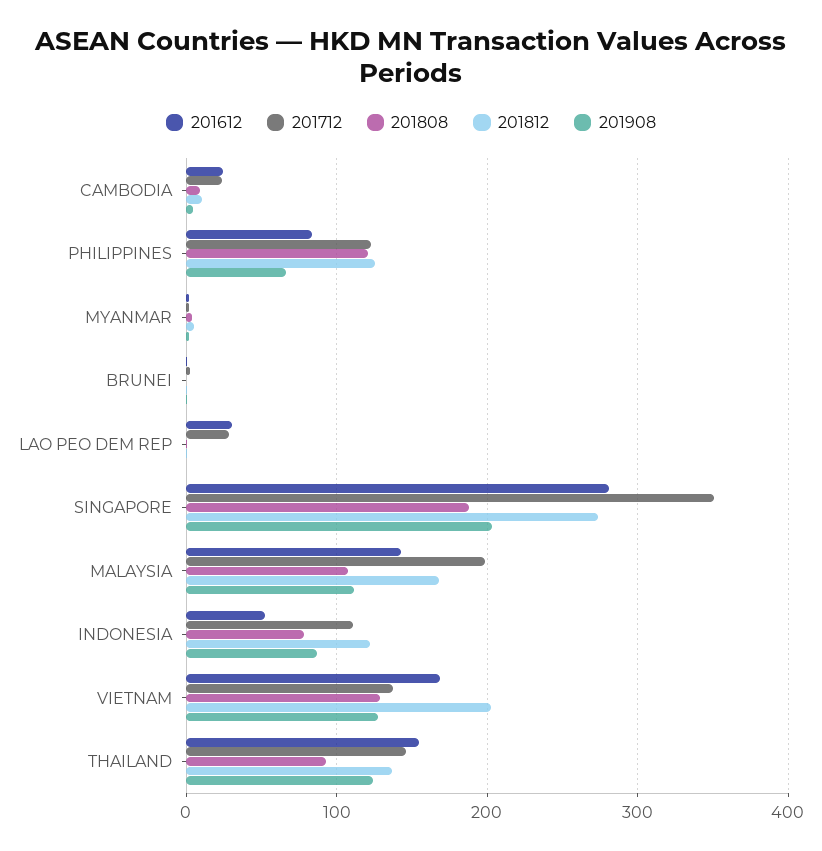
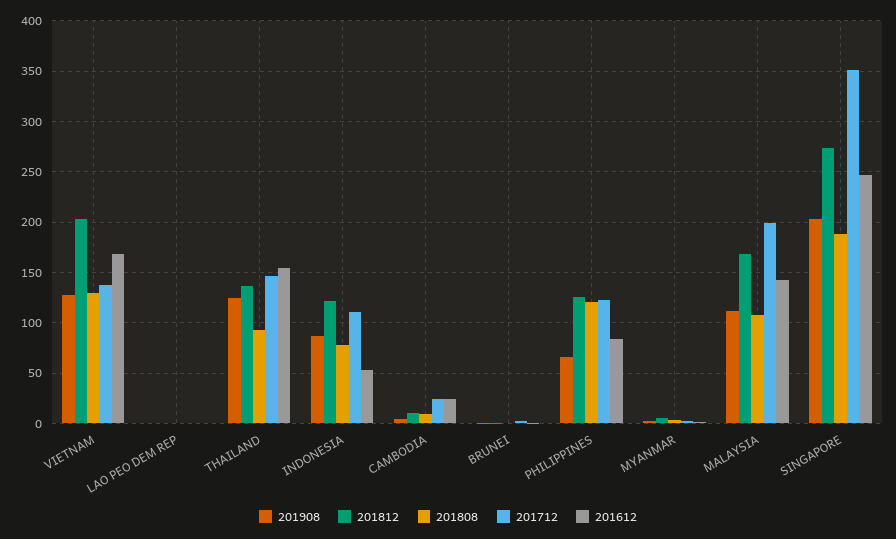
  {
    "201612": {
      "CAMBODIA": 20,
      "PHILIPPINES": 80,
      "MYANMAR": 0,
      "BRUNEI": 0,
-     "LAO PEO DEM REP": 30,
+     "LAO PEO DEM REP": 0,
-     "SINGAPORE": 280,
+     "SINGAPORE": 250,
      "MALAYSIA": 140,
      "INDONESIA": 50,
      "VIETNAM": 170,
      "THAILAND": 150
    },
    "201712": {
      "CAMBODIA": 20,
      "PHILIPPINES": 120,
      "MYANMAR": 0,
      "BRUNEI": 0,
-     "LAO PEO DEM REP": 30,
+     "LAO PEO DEM REP": 0,
      "SINGAPORE": 350,
      "MALAYSIA": 200,
      "INDONESIA": 110,
      "VIETNAM": 140,
      "THAILAND": 150
    },
    "201808": {
      "CAMBODIA": 10,
      "PHILIPPINES": 120,
      "MYANMAR": 0,
      "BRUNEI": 0,
      "LAO PEO DEM REP": 0,
      "SINGAPORE": 190,
      "MALAYSIA": 110,
      "INDONESIA": 80,
      "VIETNAM": 130,
      "THAILAND": 90
    },
    "201812": {
      "CAMBODIA": 10,
      "PHILIPPINES": 130,
      "MYANMAR": 10,
      "BRUNEI": 0,
      "LAO PEO DEM REP": 0,
      "SINGAPORE": 270,
      "MALAYSIA": 170,
      "INDONESIA": 120,
      "VIETNAM": 200,
      "THAILAND": 140
    },
    "201908": {
      "CAMBODIA": 0,
      "PHILIPPINES": 70,
      "MYANMAR": 0,
      "BRUNEI": 0,
      "LAO PEO DEM REP": 0,
      "SINGAPORE": 200,
      "MALAYSIA": 110,
      "INDONESIA": 90,
      "VIETNAM": 130,
      "THAILAND": 120
    }
  }

